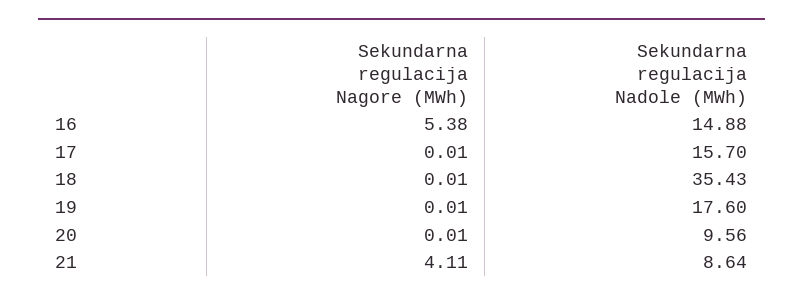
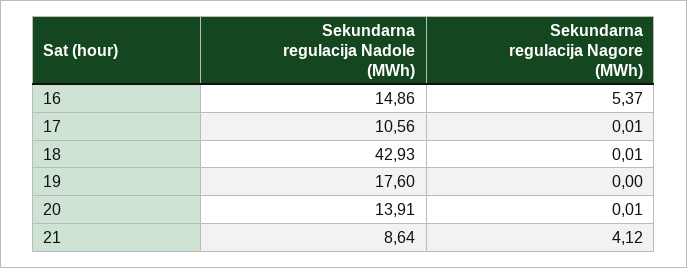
  {
    "Sekundarna regulacija Nagore (MWh)": {
-     "16": 5.38,
+     "16": 5.37,
      "17": 0.01,
      "18": 0.01,
-     "19": 0.01,
+     "19": 0,
      "20": 0.01,
-     "21": 4.11
+     "21": 4.12
    },
    "Sekundarna regulacija Nadole (MWh)": {
-     "16": 14.88,
+     "16": 14.86,
-     "17": 15.7,
+     "17": 10.56,
-     "18": 35.43,
+     "18": 42.93,
      "19": 17.6,
-     "20": 9.56,
+     "20": 13.91,
      "21": 8.64
    }
  }

